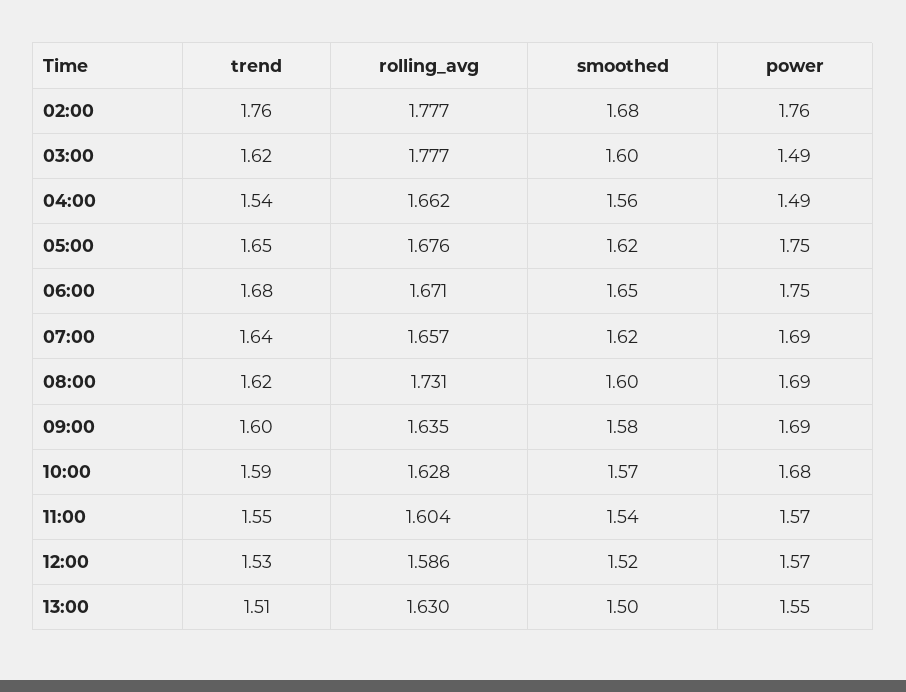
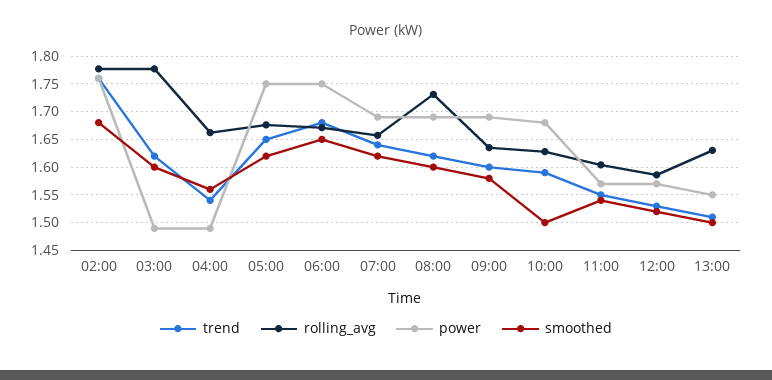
  {
    "trend": {
      "02:00": 1.76,
      "03:00": 1.62,
      "04:00": 1.54,
      "05:00": 1.65,
      "06:00": 1.68,
      "07:00": 1.64,
      "08:00": 1.62,
      "09:00": 1.6,
      "10:00": 1.59,
      "11:00": 1.55,
      "12:00": 1.53,
      "13:00": 1.51
    },
    "rolling_avg": {
      "02:00": 1.777,
      "03:00": 1.777,
      "04:00": 1.662,
      "05:00": 1.676,
      "06:00": 1.671,
      "07:00": 1.657,
      "08:00": 1.731,
      "09:00": 1.635,
      "10:00": 1.628,
      "11:00": 1.604,
      "12:00": 1.586,
      "13:00": 1.63
    },
    "smoothed": {
      "02:00": 1.68,
      "03:00": 1.6,
      "04:00": 1.56,
      "05:00": 1.62,
      "06:00": 1.65,
      "07:00": 1.62,
      "08:00": 1.6,
      "09:00": 1.58,
-     "10:00": 1.57,
+     "10:00": 1.5,
      "11:00": 1.54,
      "12:00": 1.52,
      "13:00": 1.5
    },
    "power": {
      "02:00": 1.76,
      "03:00": 1.49,
      "04:00": 1.49,
      "05:00": 1.75,
      "06:00": 1.75,
      "07:00": 1.69,
      "08:00": 1.69,
      "09:00": 1.69,
      "10:00": 1.68,
      "11:00": 1.57,
      "12:00": 1.57,
      "13:00": 1.55
    }
  }

